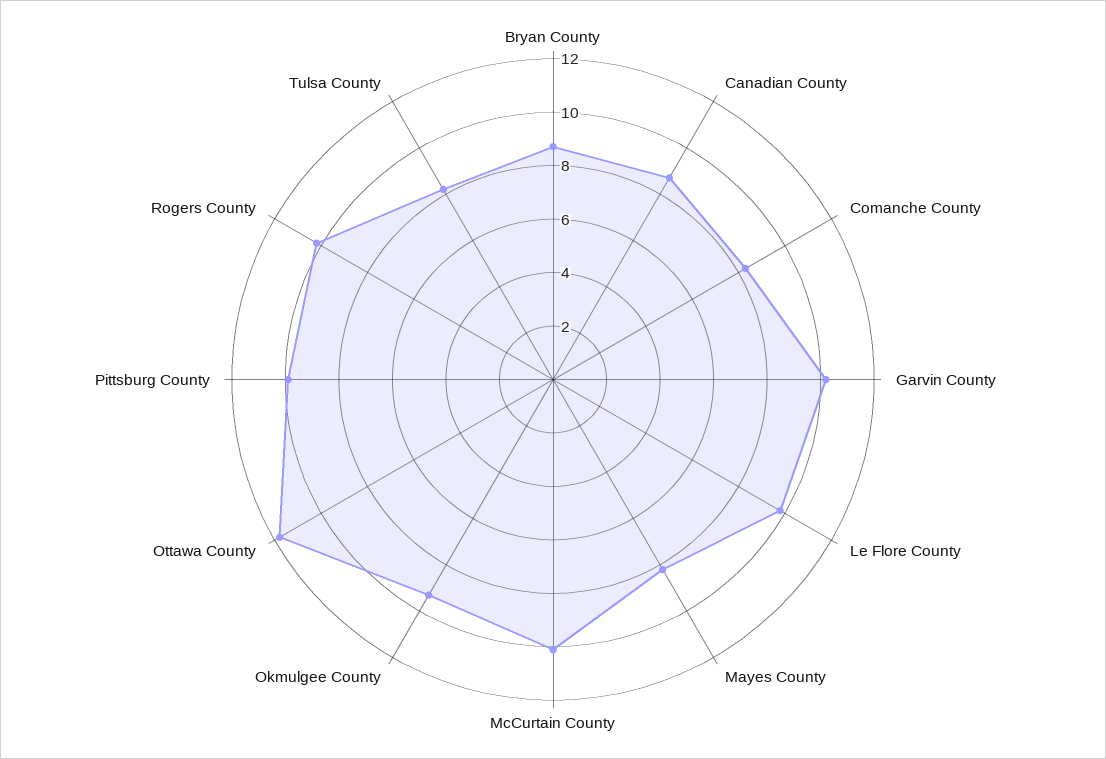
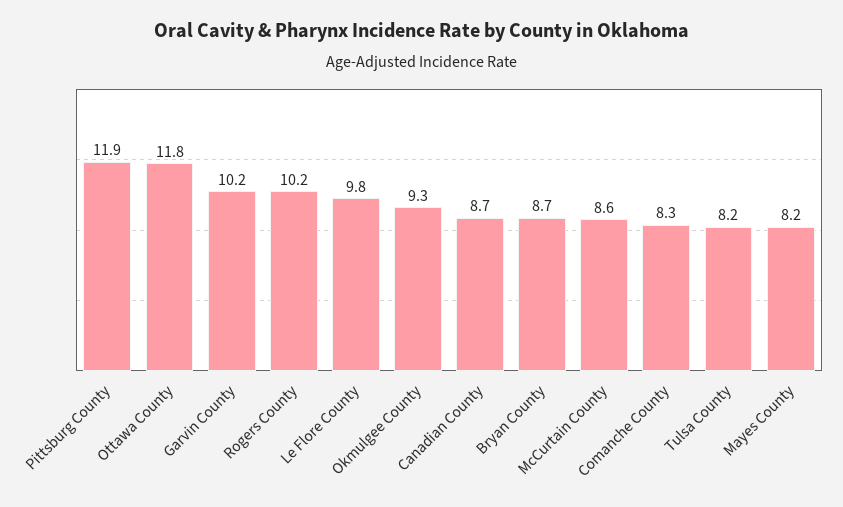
  {
    "Bryan County": 8.7,
    "Canadian County": 8.7,
    "Comanche County": 8.3,
    "Garvin County": 10.2,
    "Le Flore County": 9.8,
    "Mayes County": 8.2,
-   "McCurtain County": 10,
+   "McCurtain County": 8.6,
    "Okmulgee County": 9.3,
    "Ottawa County": 11.8,
-   "Pittsburg County": 10,
+   "Pittsburg County": 11.9,
    "Rogers County": 10.2,
    "Tulsa County": 8.2
  }

